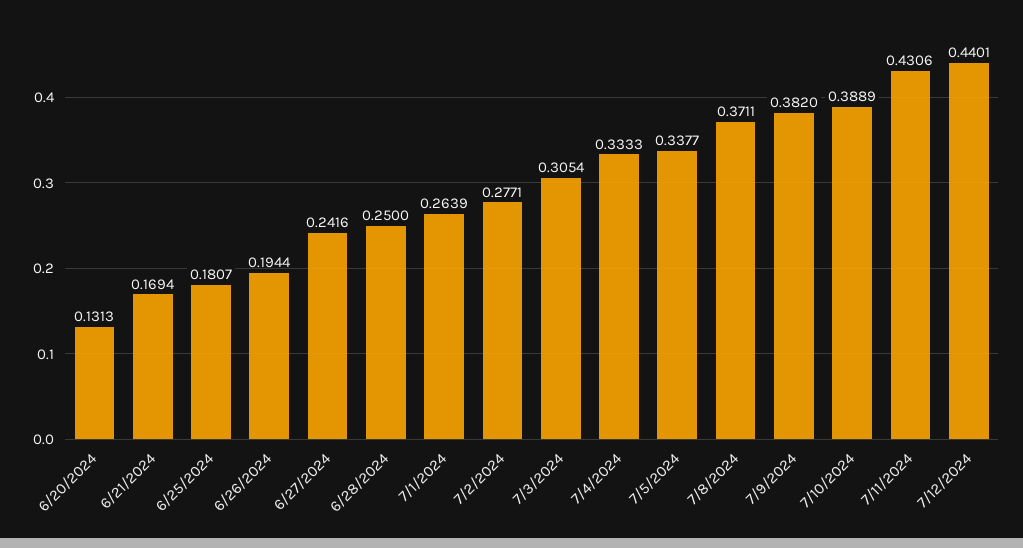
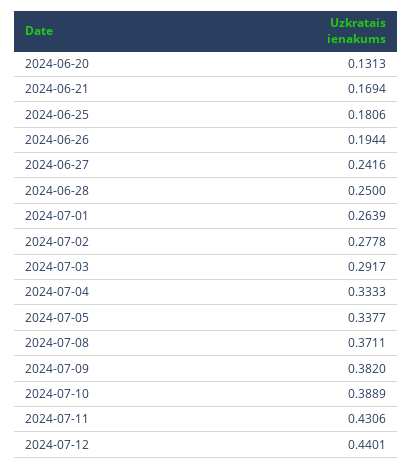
  {
    "6/20/2024": 0.1313,
    "6/21/2024": 0.1694,
-   "6/25/2024": 0.1807,
+   "6/25/2024": 0.1806,
    "6/26/2024": 0.1944,
    "6/27/2024": 0.2416,
    "6/28/2024": 0.25,
    "7/1/2024": 0.2639,
-   "7/2/2024": 0.2771,
+   "7/2/2024": 0.2778,
-   "7/3/2024": 0.3054,
+   "7/3/2024": 0.2917,
    "7/4/2024": 0.3333,
    "7/5/2024": 0.3377,
    "7/8/2024": 0.3711,
    "7/9/2024": 0.382,
    "7/10/2024": 0.3889,
    "7/11/2024": 0.4306,
    "7/12/2024": 0.4401
  }

